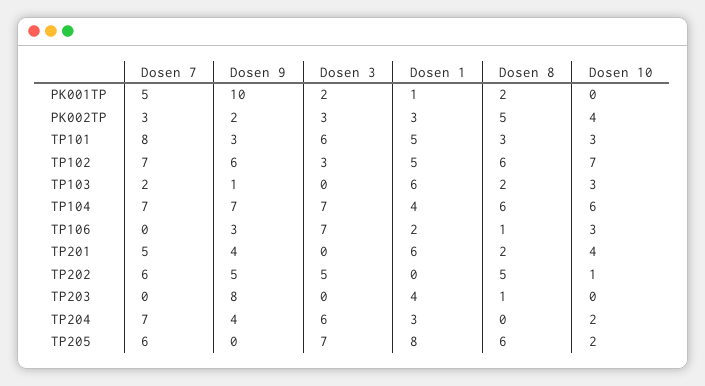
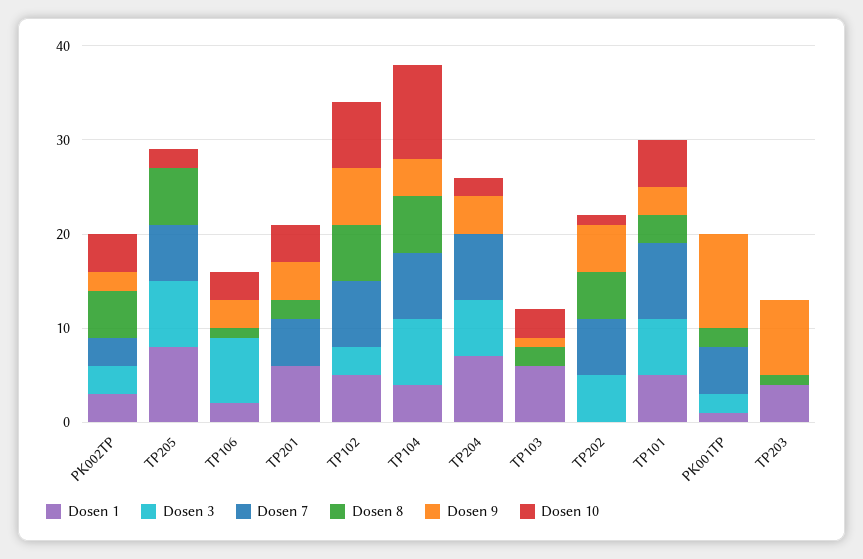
  {
    "Dosen 7": {
      "PK001TP": 5,
      "PK002TP": 3,
      "TP101": 8,
      "TP102": 7,
-     "TP103": 2,
+     "TP103": 0,
      "TP104": 7,
      "TP106": 0,
      "TP201": 5,
      "TP202": 6,
      "TP203": 0,
      "TP204": 7,
      "TP205": 6
    },
    "Dosen 9": {
      "PK001TP": 10,
      "PK002TP": 2,
      "TP101": 3,
      "TP102": 6,
      "TP103": 1,
-     "TP104": 7,
+     "TP104": 4,
      "TP106": 3,
      "TP201": 4,
      "TP202": 5,
      "TP203": 8,
      "TP204": 4,
      "TP205": 0
    },
    "Dosen 3": {
      "PK001TP": 2,
      "PK002TP": 3,
      "TP101": 6,
      "TP102": 3,
      "TP103": 0,
      "TP104": 7,
      "TP106": 7,
      "TP201": 0,
      "TP202": 5,
      "TP203": 0,
      "TP204": 6,
      "TP205": 7
    },
    "Dosen 1": {
      "PK001TP": 1,
      "PK002TP": 3,
      "TP101": 5,
      "TP102": 5,
      "TP103": 6,
      "TP104": 4,
      "TP106": 2,
      "TP201": 6,
      "TP202": 0,
      "TP203": 4,
-     "TP204": 3,
+     "TP204": 7,
      "TP205": 8
    },
    "Dosen 8": {
      "PK001TP": 2,
      "PK002TP": 5,
      "TP101": 3,
      "TP102": 6,
      "TP103": 2,
      "TP104": 6,
      "TP106": 1,
      "TP201": 2,
      "TP202": 5,
      "TP203": 1,
      "TP204": 0,
      "TP205": 6
    },
    "Dosen 10": {
      "PK001TP": 0,
      "PK002TP": 4,
-     "TP101": 3,
+     "TP101": 5,
      "TP102": 7,
      "TP103": 3,
-     "TP104": 6,
+     "TP104": 10,
      "TP106": 3,
      "TP201": 4,
      "TP202": 1,
      "TP203": 0,
      "TP204": 2,
      "TP205": 2
    }
  }

